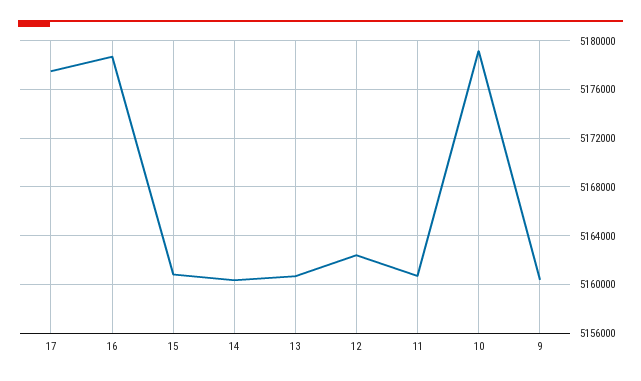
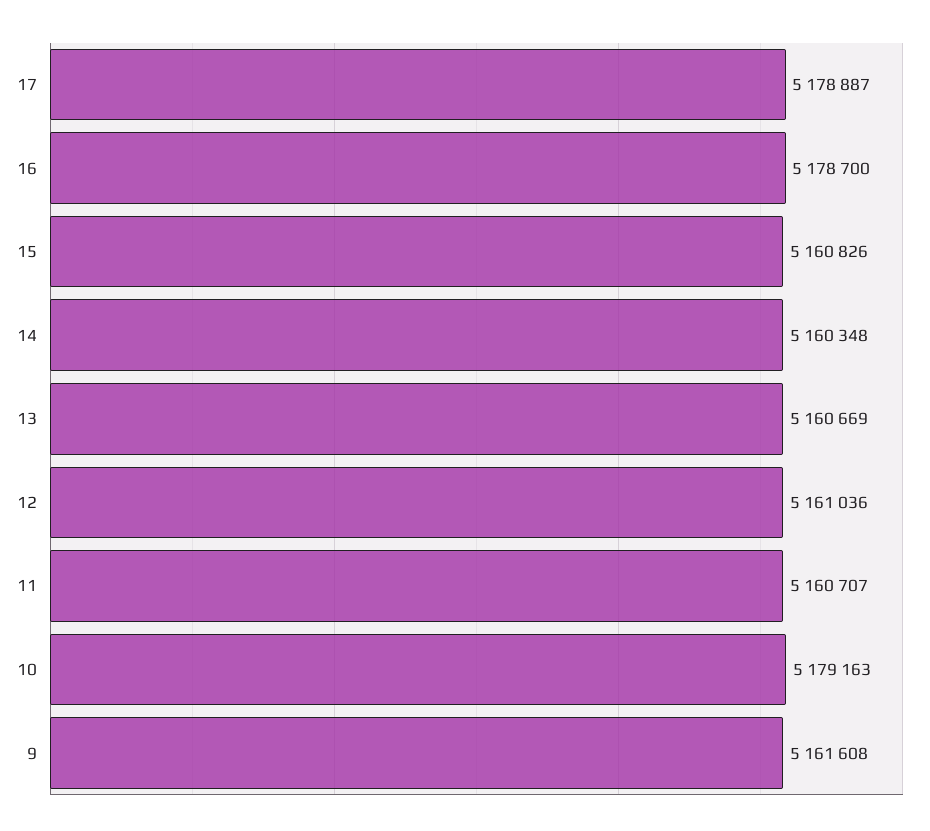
  {
-   "17": 5177500,
+   "17": 5178887,
    "16": 5178700,
    "15": 5160826,
    "14": 5160348,
    "13": 5160669,
-   "12": 5162500,
+   "12": 5161036,
    "11": 5160707,
    "10": 5179163,
-   "9": 5160500
+   "9": 5161608
  }

